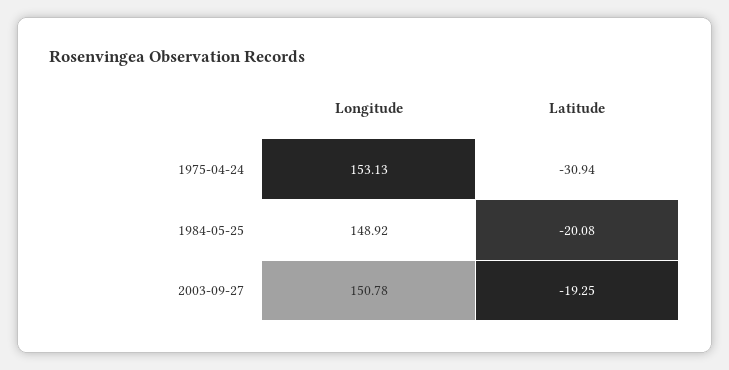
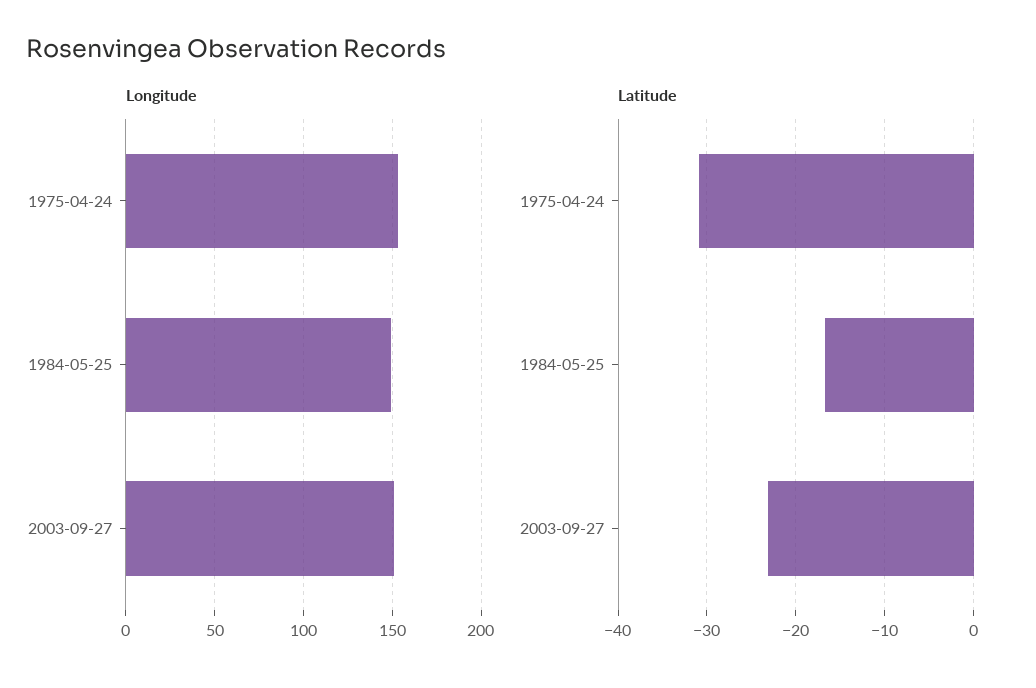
  {
    "Longitude": {
      "1975-04-24": 153.13,
      "1984-05-25": 148.92,
      "2003-09-27": 150.78
    },
    "Latitude": {
      "1975-04-24": -30.94,
-     "1984-05-25": -20.08,
+     "1984-05-25": -17,
-     "2003-09-27": -19.25
+     "2003-09-27": -23
    }
  }

